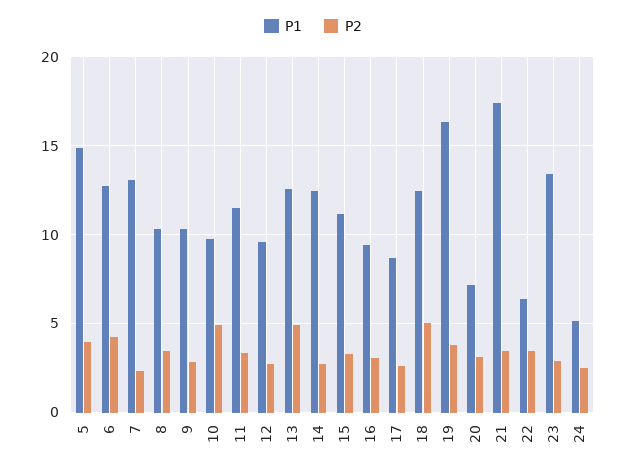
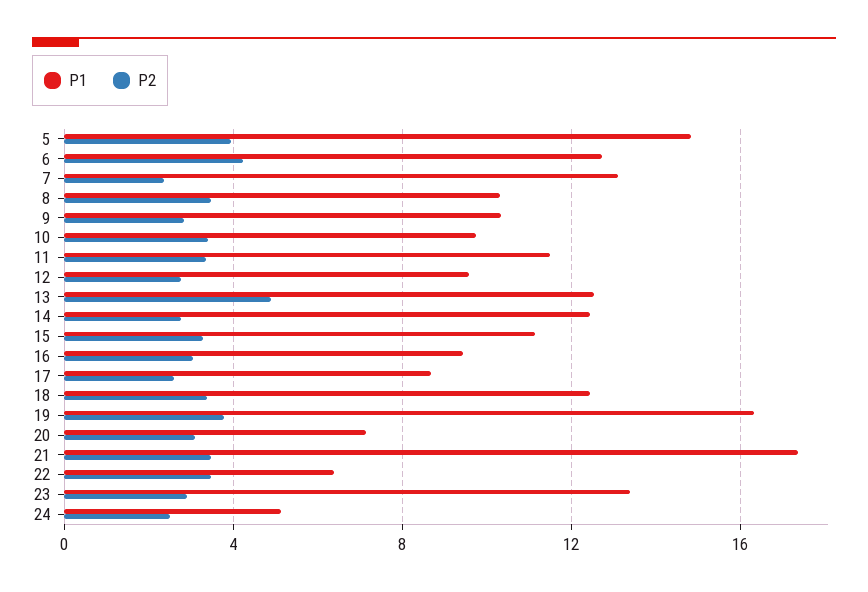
  {
    "P1": {
      "5": 15,
      "6": 12.5,
      "7": 13,
      "8": 10.5,
      "9": 10.5,
      "10": 10,
      "11": 11.5,
      "12": 9.5,
      "13": 12.5,
      "14": 12.5,
      "15": 11,
      "16": 9.5,
      "17": 8.5,
      "18": 12.5,
      "19": 16.5,
      "20": 7,
      "21": 17.5,
      "22": 6.5,
      "23": 13.5,
      "24": 5
    },
    "P2": {
      "5": 4,
      "6": 4,
      "7": 2.5,
      "8": 3.5,
      "9": 3,
-     "10": 5,
+     "10": 3.5,
      "11": 3.5,
      "12": 3,
      "13": 5,
      "14": 3,
      "15": 3.5,
      "16": 3,
      "17": 2.5,
-     "18": 5,
+     "18": 3.5,
      "19": 4,
      "20": 3,
      "21": 3.5,
      "22": 3.5,
      "23": 3,
      "24": 2.5
    }
  }

